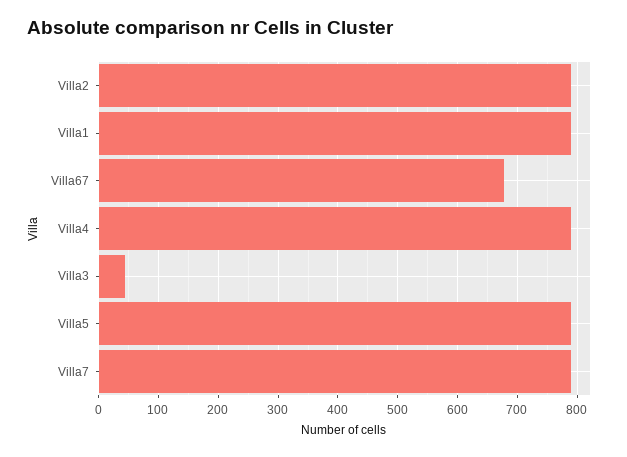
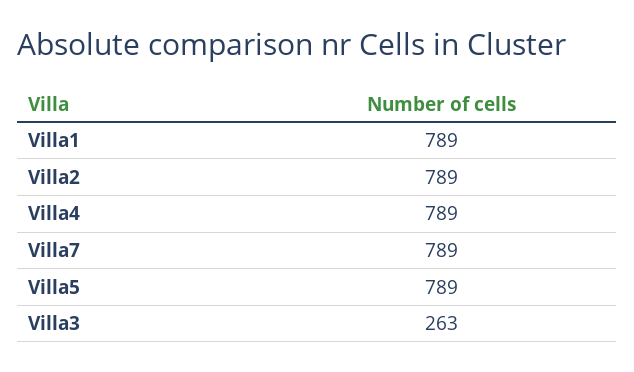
  {
    "Villa2": 789,
    "Villa1": 789,
-   "Villa67": 680,
    "Villa4": 789,
-   "Villa3": 40,
+   "Villa3": 263,
    "Villa5": 789,
    "Villa7": 789
  }

